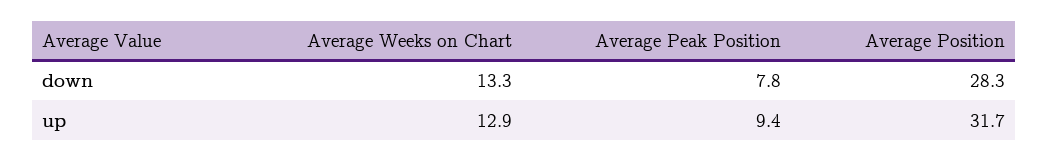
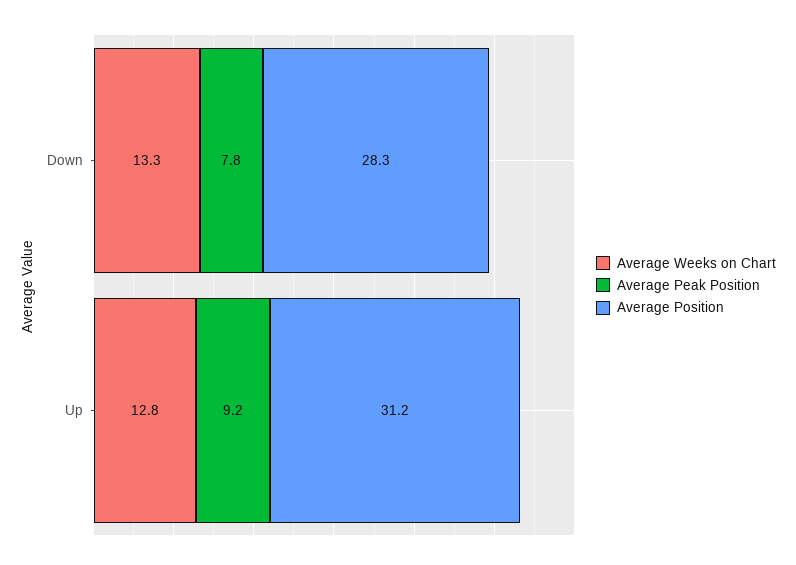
  {
    "Average Weeks on Chart": {
      "down": 13.3,
-     "up": 12.9
+     "up": 12.8
    },
    "Average Peak Position": {
      "down": 7.8,
-     "up": 9.4
+     "up": 9.2
    },
    "Average Position": {
      "down": 28.3,
-     "up": 31.7
+     "up": 31.2
    }
  }

